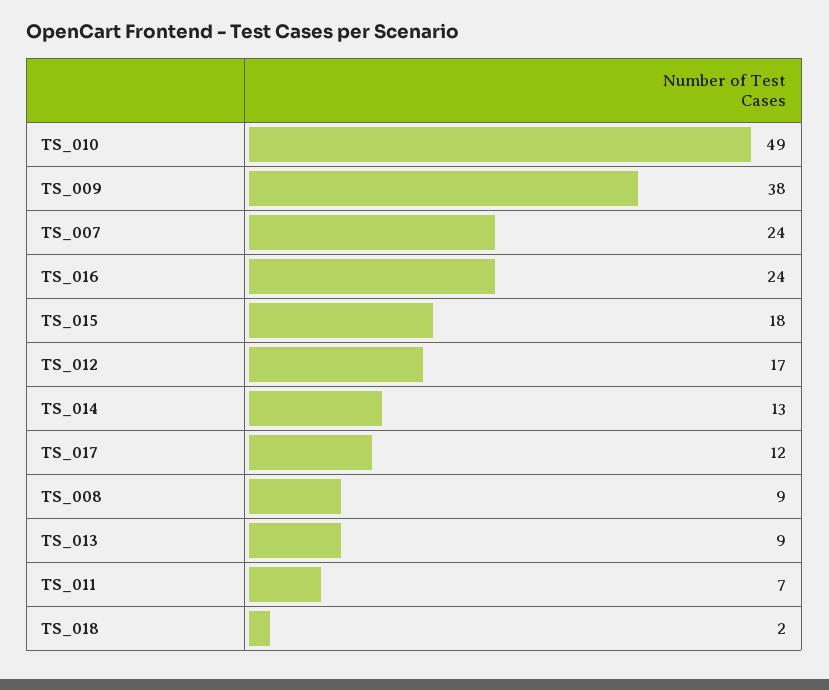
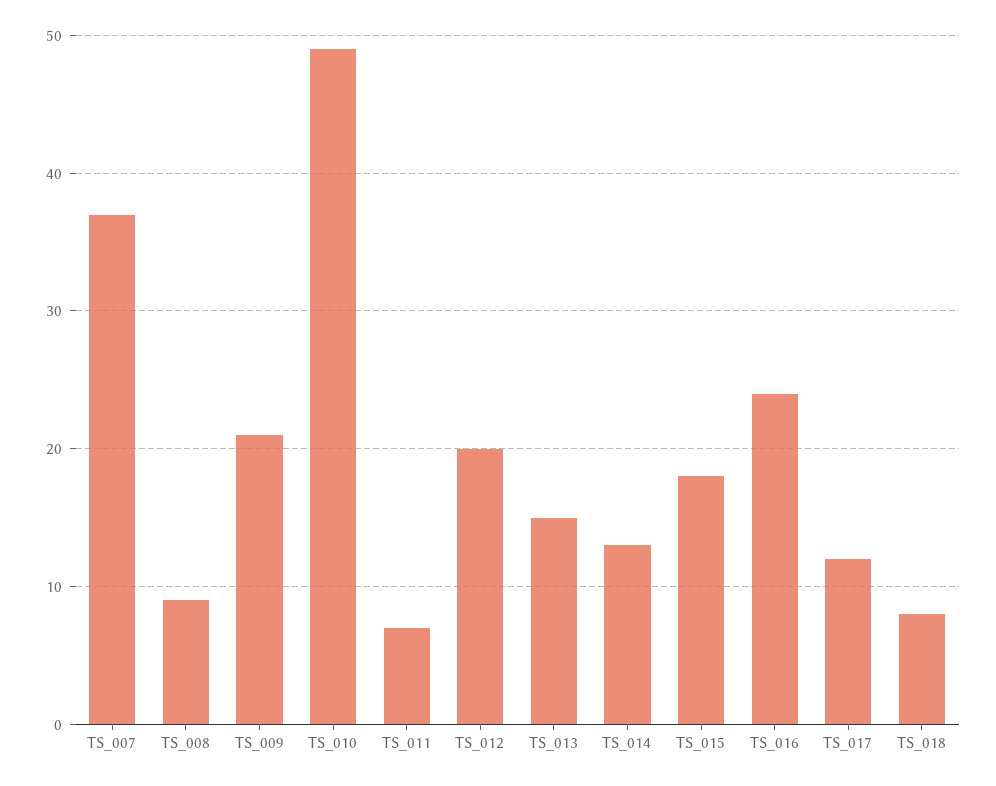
  {
    "TS_010": 49,
-   "TS_009": 38,
+   "TS_009": 21,
-   "TS_007": 24,
+   "TS_007": 37,
    "TS_016": 24,
    "TS_015": 18,
-   "TS_012": 17,
+   "TS_012": 20,
    "TS_014": 13,
    "TS_017": 12,
    "TS_008": 9,
-   "TS_013": 9,
+   "TS_013": 15,
    "TS_011": 7,
-   "TS_018": 2
+   "TS_018": 8
  }

